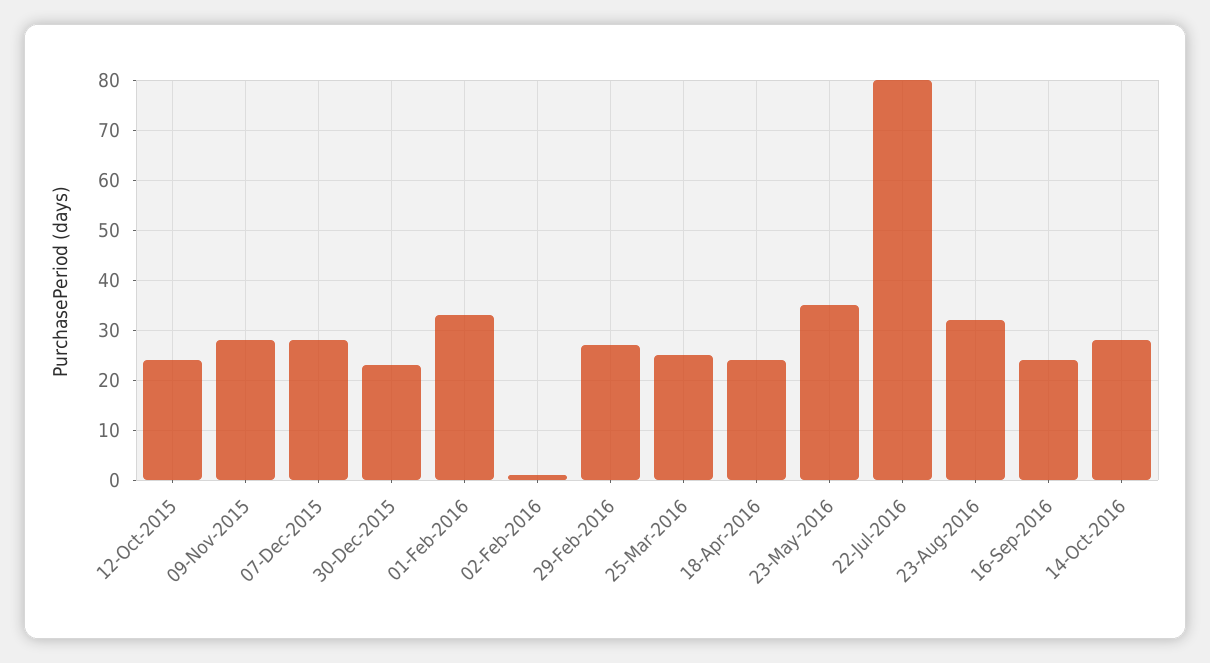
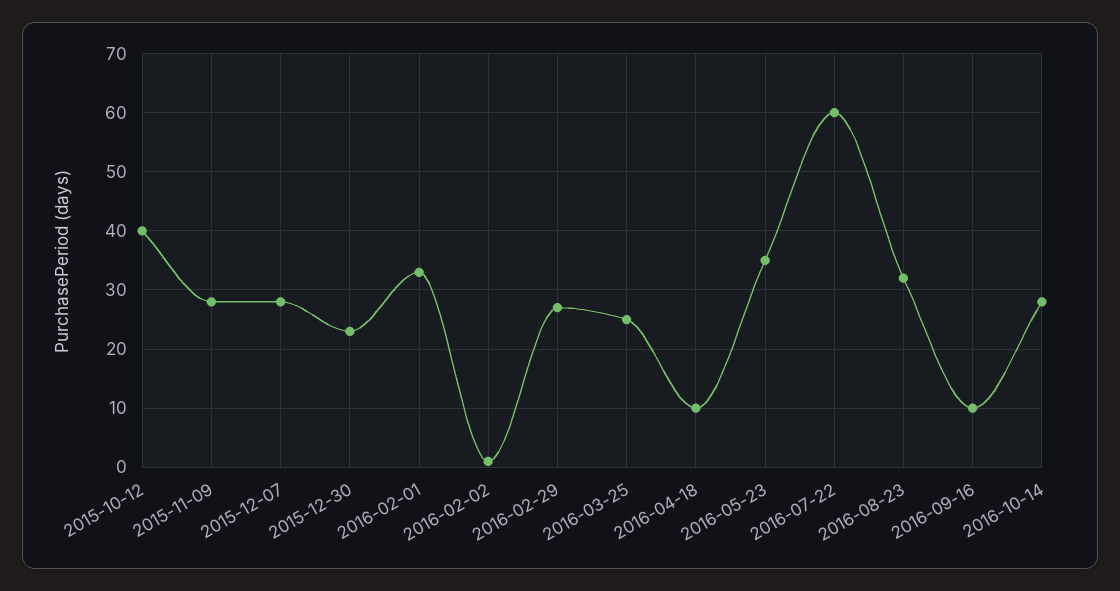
  {
-   "12-Oct-2015": 25,
+   "12-Oct-2015": 40,
    "09-Nov-2015": 30,
    "07-Dec-2015": 30,
    "30-Dec-2015": 25,
    "01-Feb-2016": 35,
    "02-Feb-2016": 0,
    "29-Feb-2016": 25,
    "25-Mar-2016": 25,
-   "18-Apr-2016": 25,
+   "18-Apr-2016": 10,
    "23-May-2016": 35,
-   "22-Jul-2016": 80,
+   "22-Jul-2016": 60,
    "23-Aug-2016": 30,
-   "16-Sep-2016": 25,
+   "16-Sep-2016": 10,
    "14-Oct-2016": 30
  }

